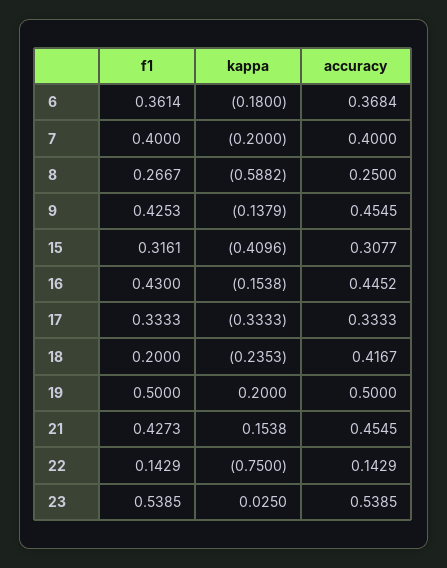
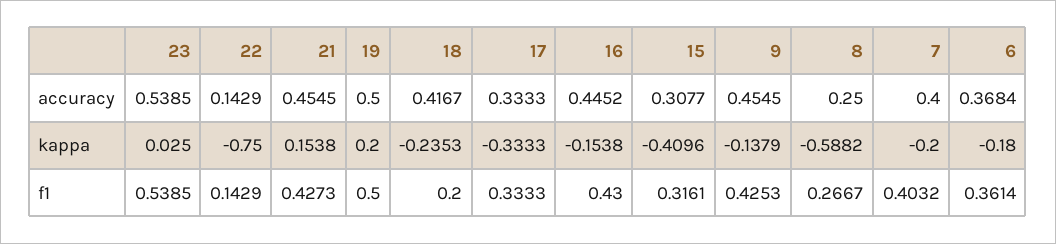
  {
    "f1": {
      "6": 0.3614,
-     "7": 0.4,
+     "7": 0.4032,
      "8": 0.2667,
      "9": 0.4253,
      "15": 0.3161,
      "16": 0.43,
      "17": 0.3333,
      "18": 0.2,
      "19": 0.5,
      "21": 0.4273,
      "22": 0.1429,
      "23": 0.5385
    },
    "kappa": {
      "6": -0.18,
      "7": -0.2,
      "8": -0.5882,
      "9": -0.1379,
      "15": -0.4096,
      "16": -0.1538,
      "17": -0.3333,
      "18": -0.2353,
      "19": 0.2,
      "21": 0.1538,
      "22": -0.75,
      "23": 0.025
    },
    "accuracy": {
      "6": 0.3684,
      "7": 0.4,
      "8": 0.25,
      "9": 0.4545,
      "15": 0.3077,
      "16": 0.4452,
      "17": 0.3333,
      "18": 0.4167,
      "19": 0.5,
      "21": 0.4545,
      "22": 0.1429,
      "23": 0.5385
    }
  }

